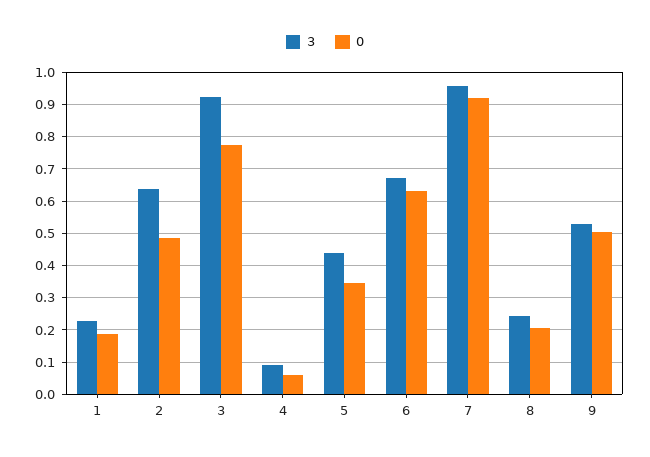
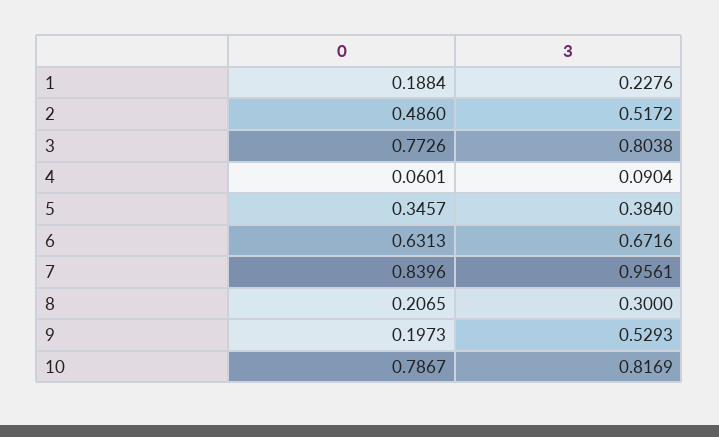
  {
    "3": {
      "1": 0.2276,
-     "2": 0.64,
+     "2": 0.5172,
-     "3": 0.92,
+     "3": 0.8038,
      "4": 0.0904,
-     "5": 0.44,
+     "5": 0.384,
      "6": 0.6716,
      "7": 0.9561,
-     "8": 0.24,
+     "8": 0.3,
-     "9": 0.5293
+     "9": 0.5293,
+     "10": 0.8169
    },
    "0": {
      "1": 0.1884,
      "2": 0.486,
      "3": 0.7726,
      "4": 0.0601,
      "5": 0.3457,
      "6": 0.6313,
-     "7": 0.92,
+     "7": 0.8396,
      "8": 0.2065,
-     "9": 0.5
+     "9": 0.1973,
+     "10": 0.7867
    }
  }

